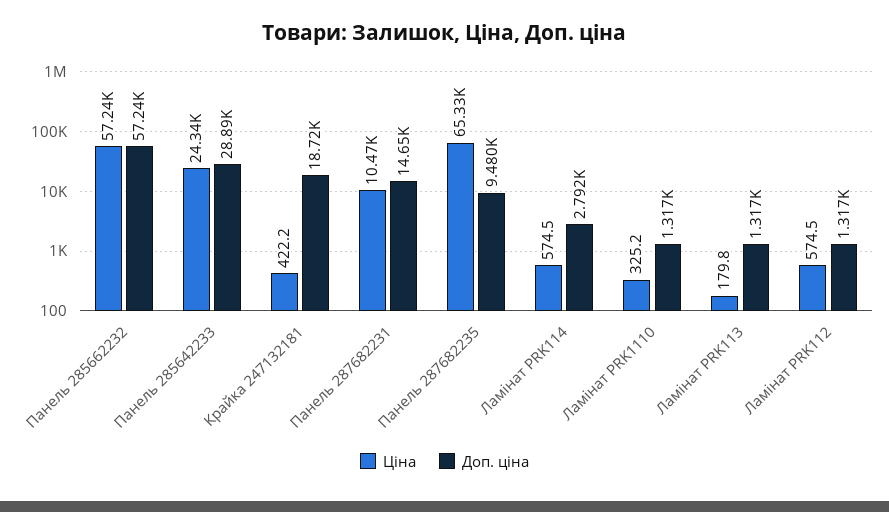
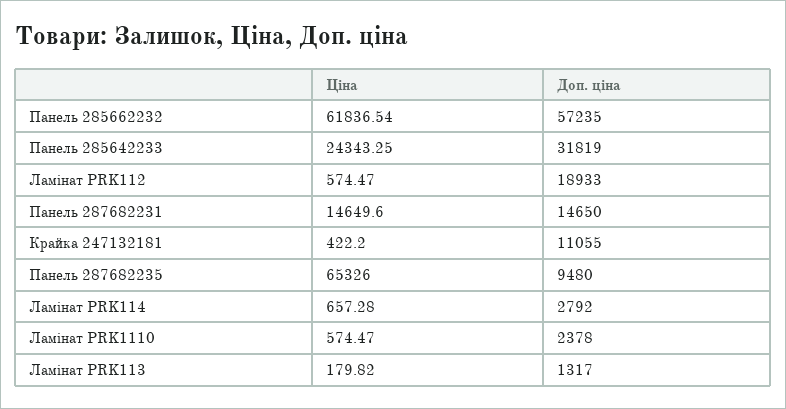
  {
    "Ціна": {
-     "Панель 285662232": 57240,
+     "Панель 285662232": 61836.54,
      "Панель 285642233": 24343.25,
      "Крайка 247132181": 422.2,
-     "Панель 287682231": 10470,
+     "Панель 287682231": 14649.6,
      "Панель 287682235": 65326,
-     "Ламінат PRK114": 574.5,
+     "Ламінат PRK114": 657.28,
-     "Ламінат PRK1110": 325.2,
+     "Ламінат PRK1110": 574.47,
      "Ламінат PRK113": 179.82,
      "Ламінат PRK112": 574.47
    },
    "Доп. ціна": {
      "Панель 285662232": 57235,
-     "Панель 285642233": 28890,
+     "Панель 285642233": 31819,
-     "Крайка 247132181": 18720,
+     "Крайка 247132181": 11055,
      "Панель 287682231": 14650,
      "Панель 287682235": 9480,
      "Ламінат PRK114": 2792,
-     "Ламінат PRK1110": 1317,
+     "Ламінат PRK1110": 2378,
      "Ламінат PRK113": 1317,
-     "Ламінат PRK112": 1317
+     "Ламінат PRK112": 18933
    }
  }

